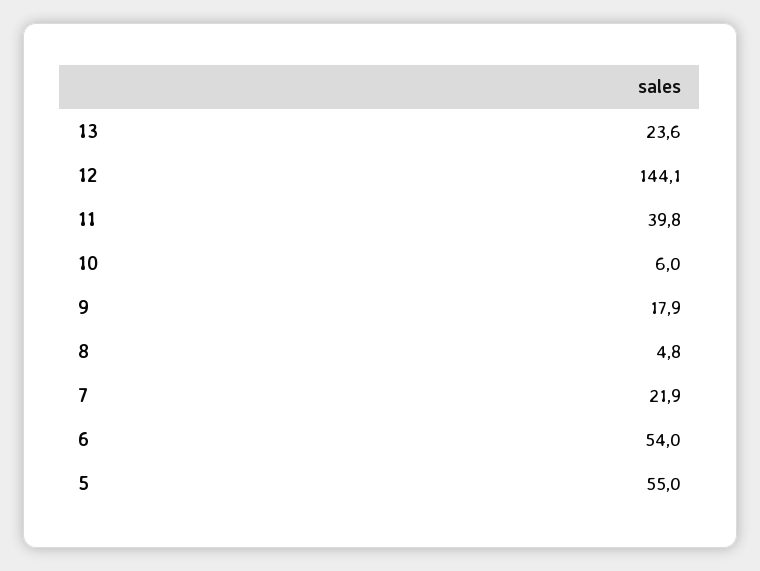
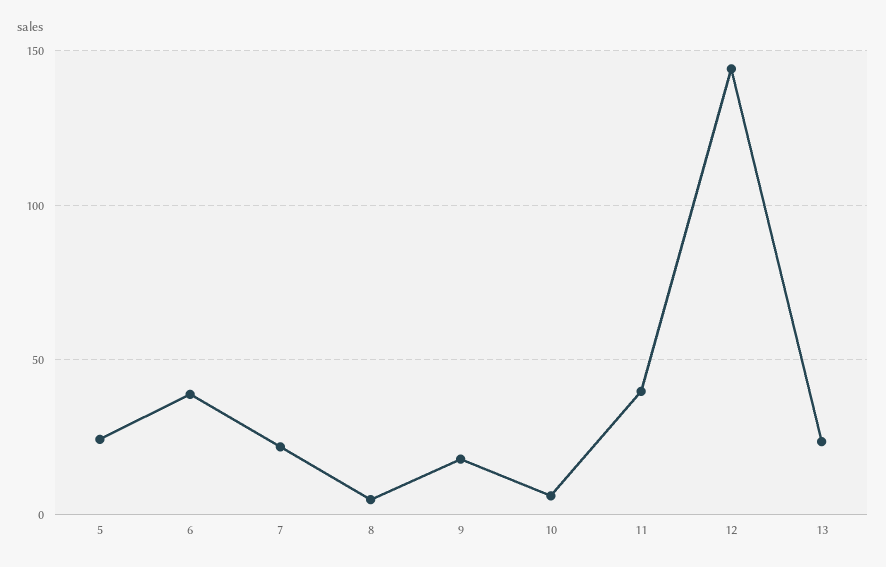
  {
    "13": 23.6,
    "12": 144.1,
    "11": 39.8,
    "10": 6,
    "9": 17.9,
    "8": 4.8,
    "7": 21.9,
-   "6": 54,
+   "6": 40,
-   "5": 55
+   "5": 25
  }

